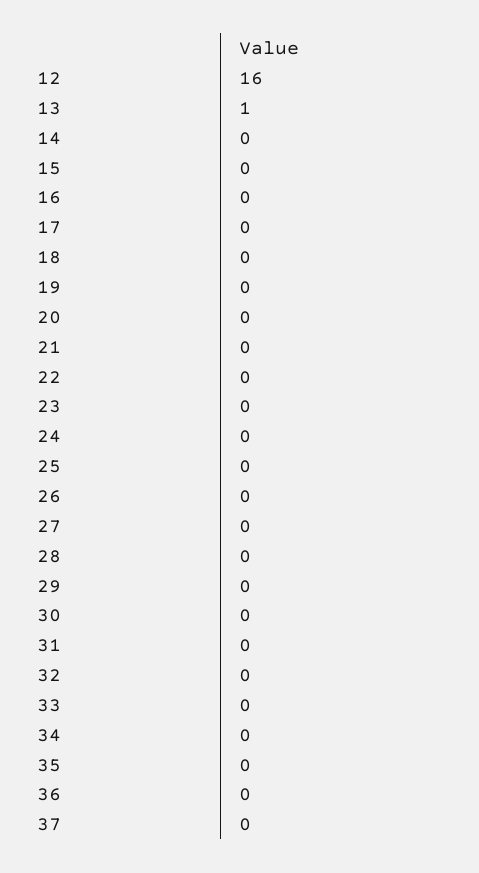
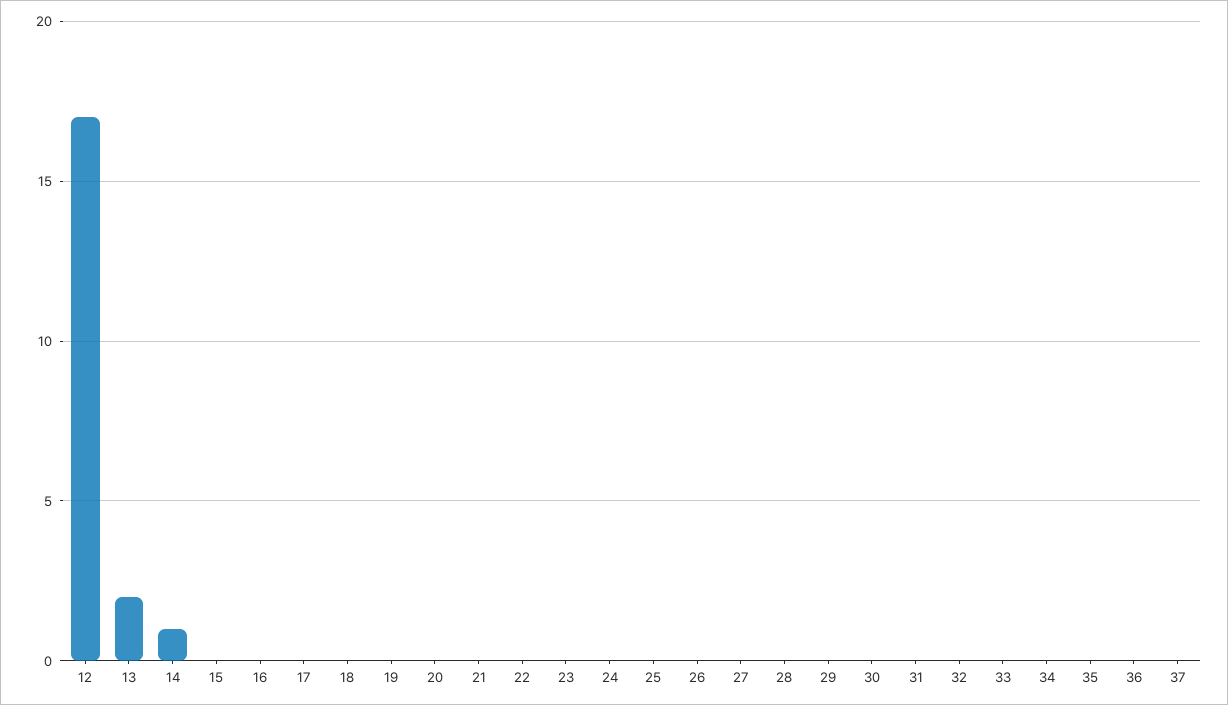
  {
-   "12": 16,
+   "12": 17,
-   "13": 1,
+   "13": 2,
-   "14": 0,
+   "14": 1,
    "15": 0,
    "16": 0,
    "17": 0,
    "18": 0,
    "19": 0,
    "20": 0,
    "21": 0,
    "22": 0,
    "23": 0,
    "24": 0,
    "25": 0,
    "26": 0,
    "27": 0,
    "28": 0,
    "29": 0,
    "30": 0,
    "31": 0,
    "32": 0,
    "33": 0,
    "34": 0,
    "35": 0,
    "36": 0,
    "37": 0
  }

